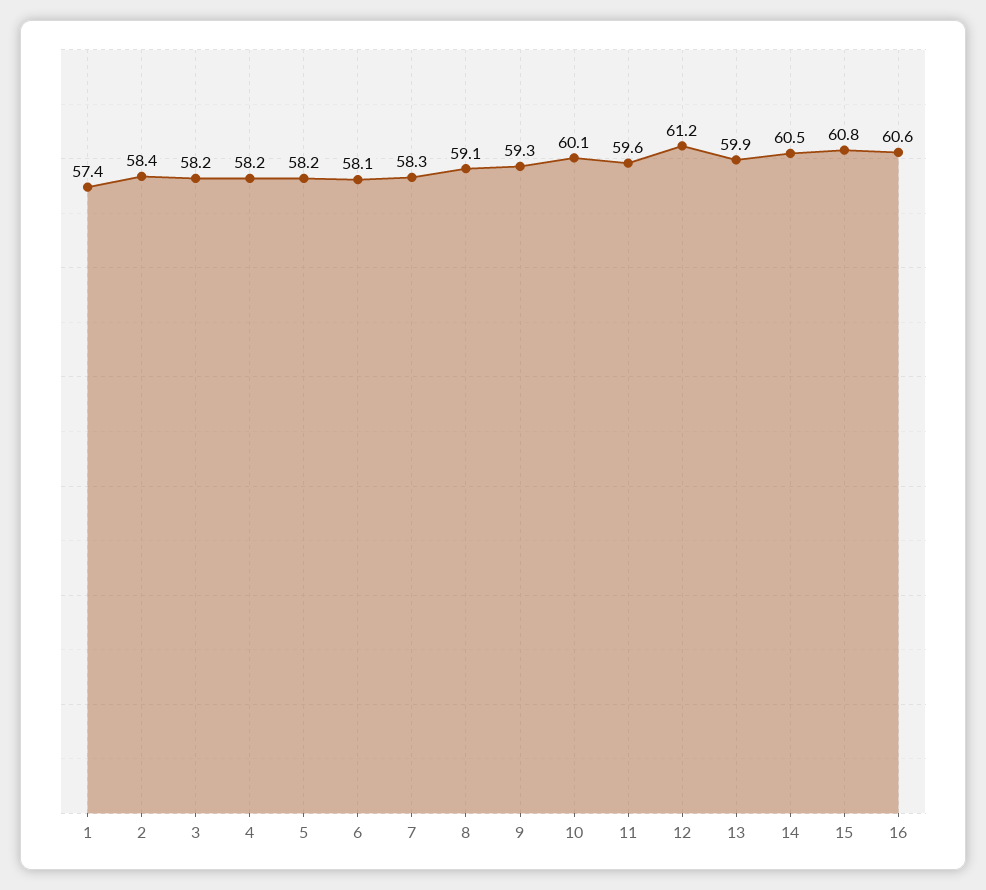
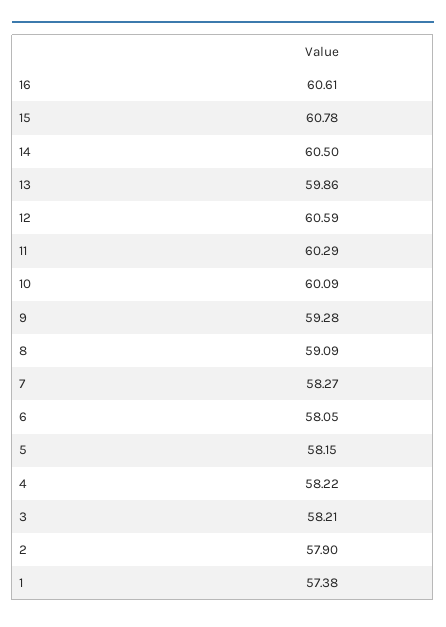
  {
    "1": 57.38,
-   "2": 58.4,
+   "2": 57.9,
    "3": 58.21,
    "4": 58.22,
    "5": 58.15,
    "6": 58.05,
    "7": 58.27,
    "8": 59.09,
    "9": 59.28,
    "10": 60.09,
-   "11": 59.6,
+   "11": 60.29,
-   "12": 61.2,
+   "12": 60.59,
    "13": 59.86,
    "14": 60.5,
    "15": 60.78,
    "16": 60.61
  }

